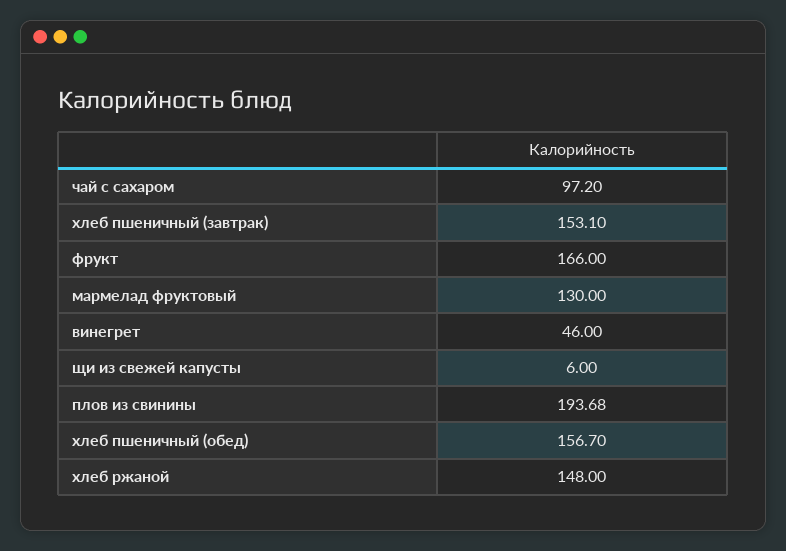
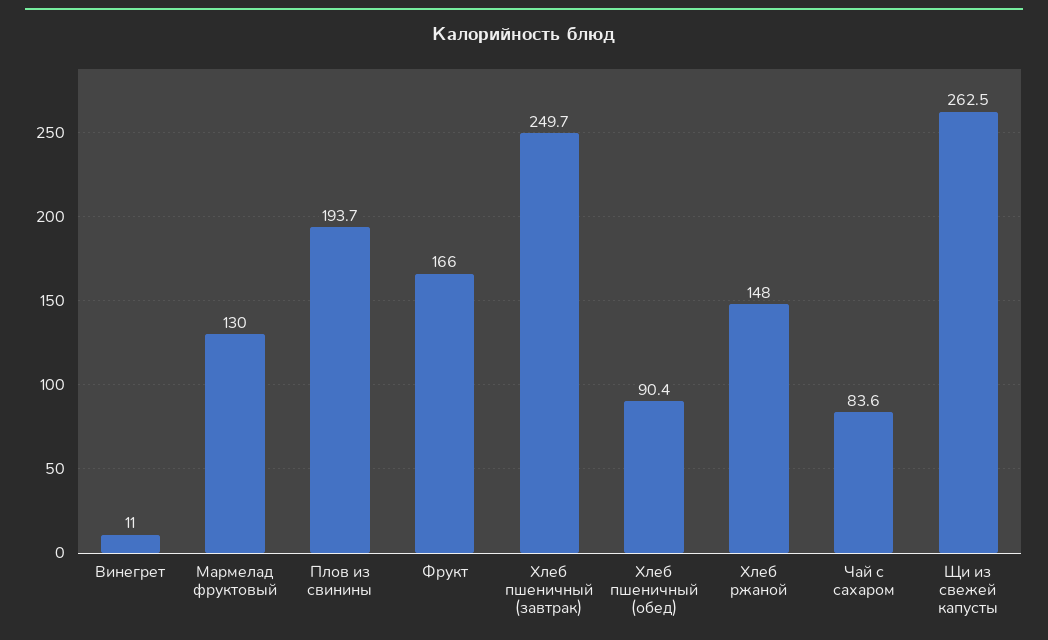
  {
-   "чай с сахаром": 97.2,
+   "чай с сахаром": 83.6,
-   "хлеб пшеничный (завтрак)": 153.1,
+   "хлеб пшеничный (завтрак)": 249.7,
    "фрукт": 166,
    "мармелад фруктовый": 130,
-   "винегрет": 46,
+   "винегрет": 11,
-   "щи из свежей капусты": 6,
+   "щи из свежей капусты": 262.5,
    "плов из свинины": 193.68,
-   "хлеб пшеничный (обед)": 156.7,
+   "хлеб пшеничный (обед)": 90.4,
    "хлеб ржаной": 148
  }

